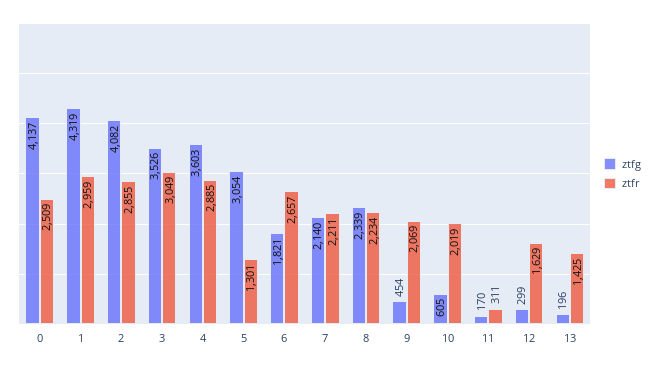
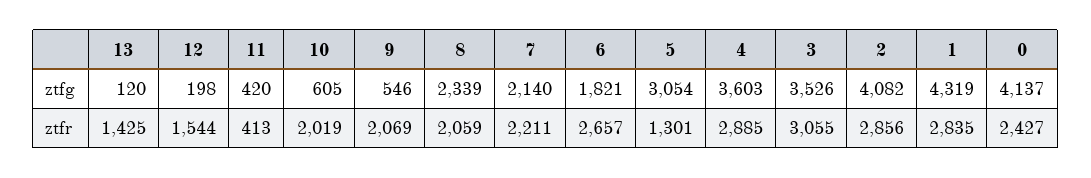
  {
    "ztfg": {
      "0": 4137,
      "1": 4319,
      "2": 4082,
      "3": 3526,
      "4": 3603,
      "5": 3054,
      "6": 1821,
      "7": 2140,
      "8": 2339,
-     "9": 454,
+     "9": 546,
      "10": 605,
-     "11": 170,
+     "11": 420,
-     "12": 299,
+     "12": 198,
-     "13": 196
+     "13": 120
    },
    "ztfr": {
-     "0": 2509,
+     "0": 2427,
-     "1": 2959,
+     "1": 2835,
-     "2": 2855,
+     "2": 2856,
-     "3": 3049,
+     "3": 3055,
      "4": 2885,
      "5": 1301,
      "6": 2657,
      "7": 2211,
-     "8": 2234,
+     "8": 2059,
      "9": 2069,
      "10": 2019,
-     "11": 311,
+     "11": 413,
-     "12": 1629,
+     "12": 1544,
      "13": 1425
    }
  }

